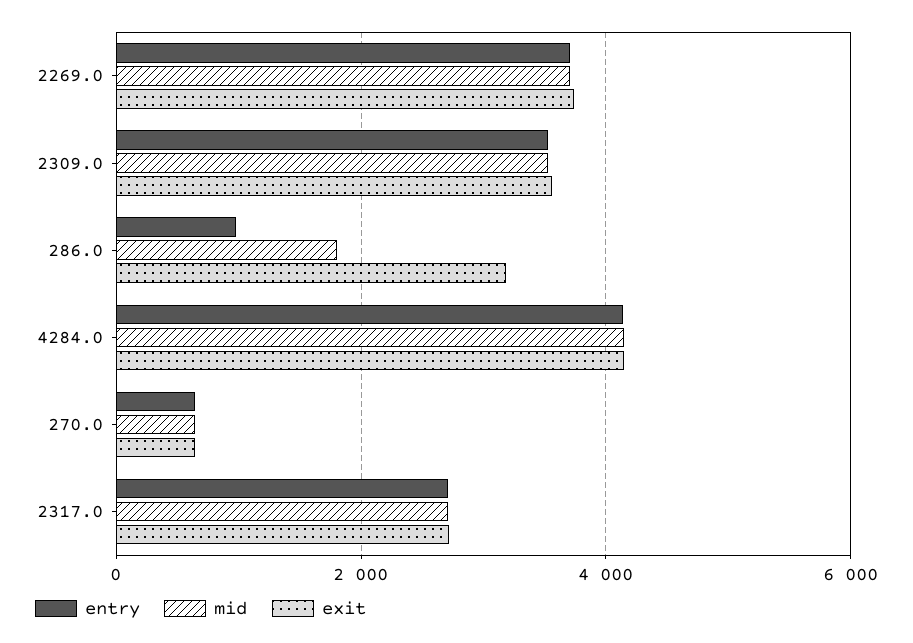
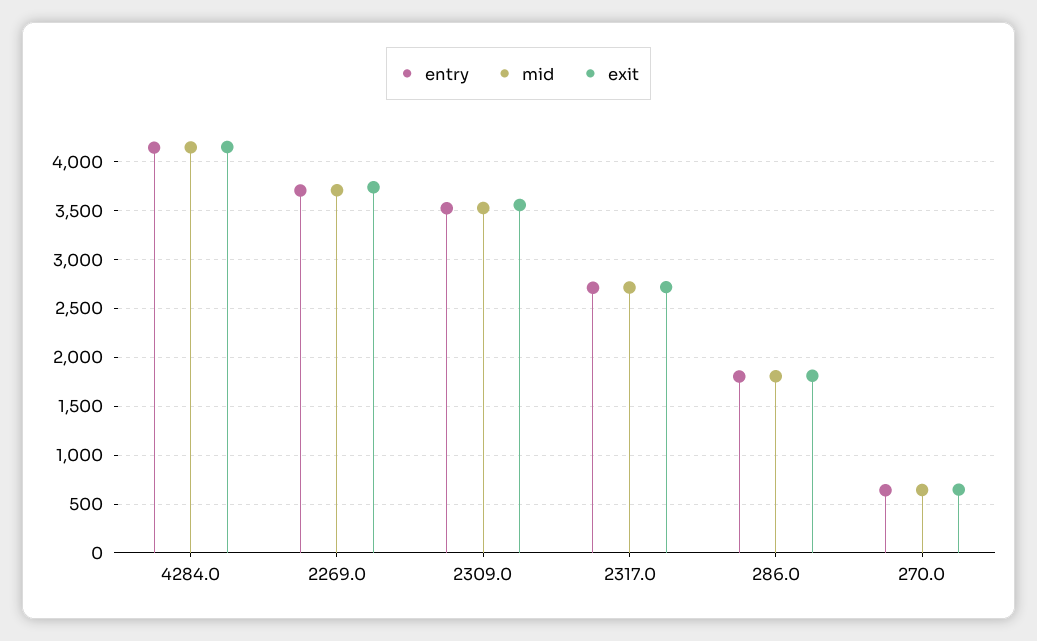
  {
    "entry": {
      "2269.0": 3700,
      "2309.0": 3500,
-     "286.0": 1000,
+     "286.0": 1800,
      "4284.0": 4100,
      "270.0": 600,
      "2317.0": 2700
    },
    "mid": {
      "2269.0": 3700,
      "2309.0": 3500,
      "286.0": 1800,
      "4284.0": 4100,
      "270.0": 600,
      "2317.0": 2700
    },
    "exit": {
      "2269.0": 3700,
      "2309.0": 3600,
-     "286.0": 3200,
+     "286.0": 1800,
      "4284.0": 4200,
      "270.0": 600,
      "2317.0": 2700
    }
  }

